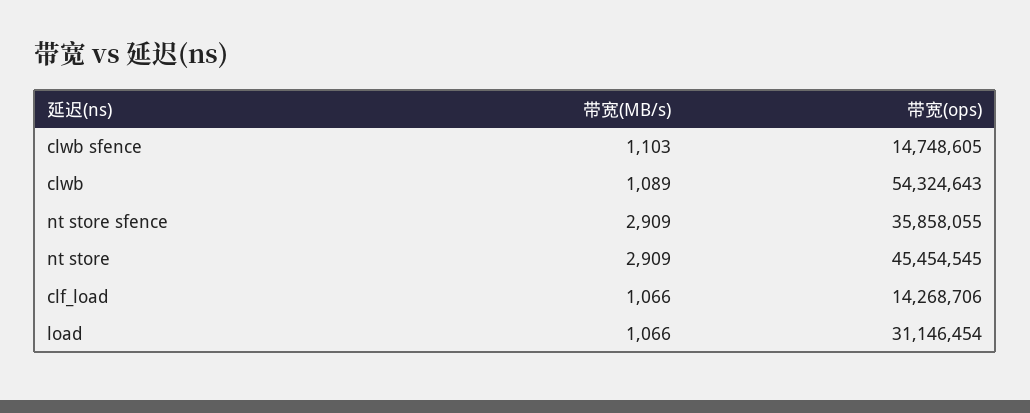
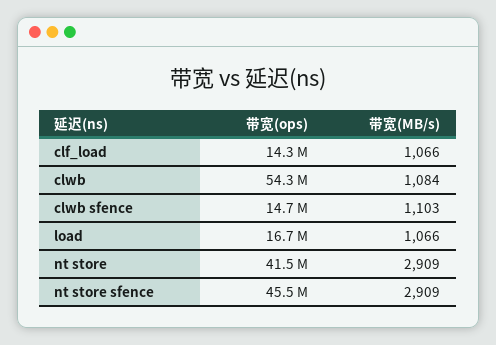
  {
    "带宽(MB/s)": {
      "clwb sfence": 1103,
-     "clwb": 1089,
+     "clwb": 1084,
      "nt store sfence": 2909,
      "nt store": 2909,
      "clf_load": 1066,
      "load": 1066
    },
    "带宽(ops)": {
      "clwb sfence": 14748605,
      "clwb": 54324643,
-     "nt store sfence": 35858055,
+     "nt store sfence": 45500000,
-     "nt store": 45454545,
+     "nt store": 41500000,
      "clf_load": 14268706,
-     "load": 31146454
+     "load": 16700000
    }
  }

